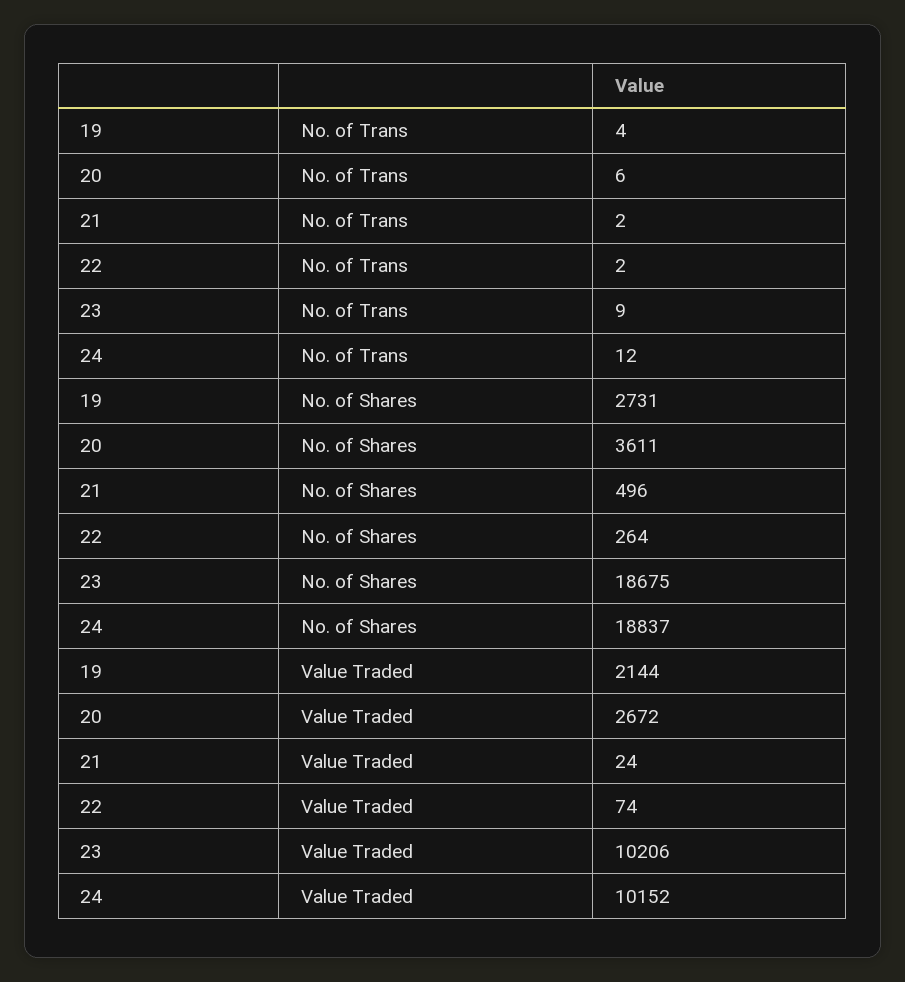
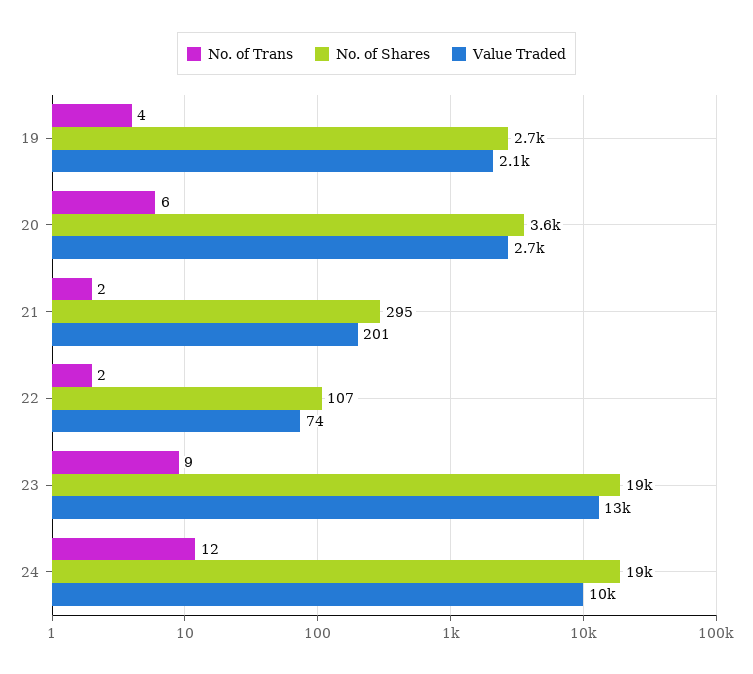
  {
    "No. of Trans": {
      "19": 4,
      "20": 6,
      "21": 2,
      "22": 2,
      "23": 9,
      "24": 12
    },
    "No. of Shares": {
      "19": 2731,
      "20": 3611,
-     "21": 496,
+     "21": 295,
-     "22": 264,
+     "22": 107,
      "23": 18675,
      "24": 18837
    },
    "Value Traded": {
      "19": 2144,
      "20": 2672,
-     "21": 24,
+     "21": 201,
      "22": 74,
-     "23": 10206,
+     "23": 13000,
      "24": 10152
    }
  }

